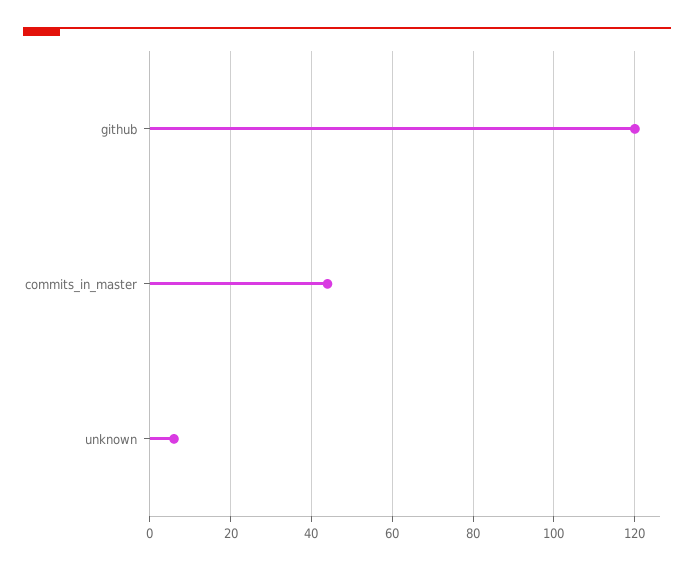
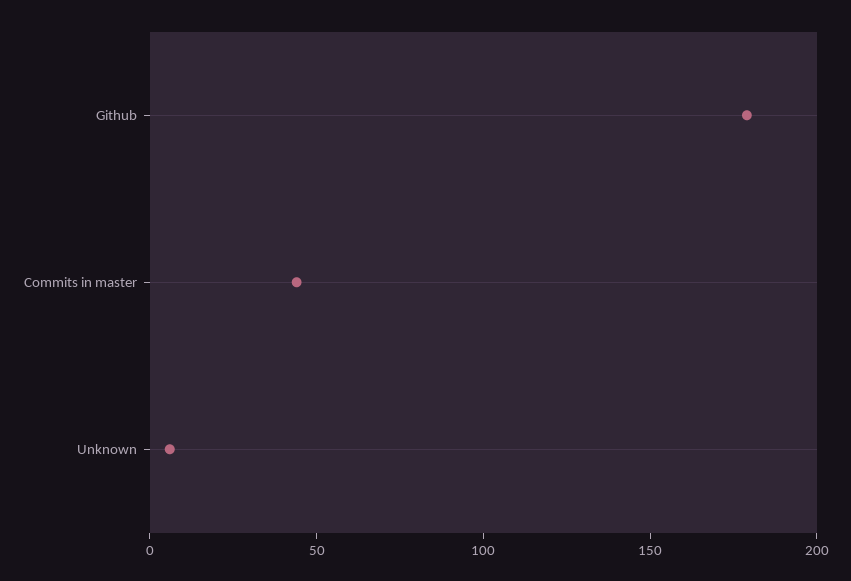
  {
-   "github": 120,
+   "github": 180,
    "commits_in_master": 45,
    "unknown": 5
  }

